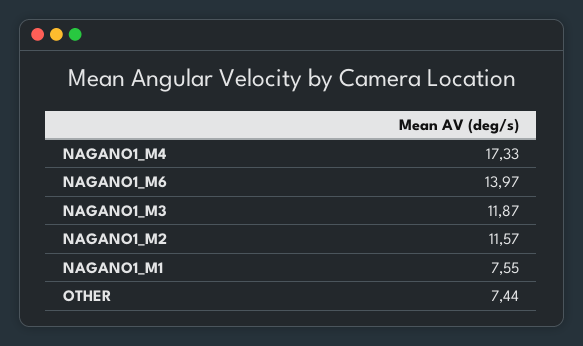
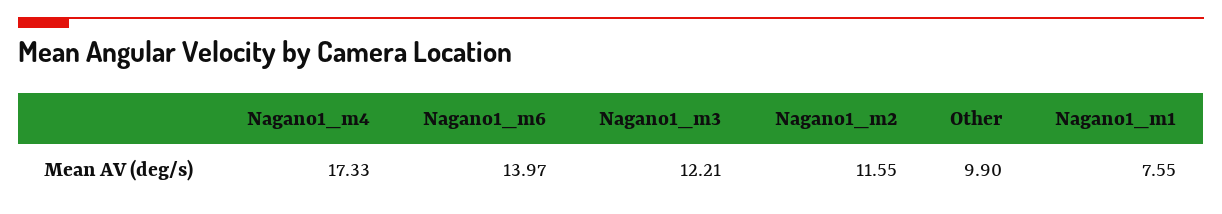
  {
    "NAGANO1_M4": 17.33,
    "NAGANO1_M6": 13.97,
-   "NAGANO1_M3": 11.87,
+   "NAGANO1_M3": 12.21,
-   "NAGANO1_M2": 11.57,
+   "NAGANO1_M2": 11.55,
    "NAGANO1_M1": 7.55,
-   "OTHER": 7.44
+   "OTHER": 9.9
  }

